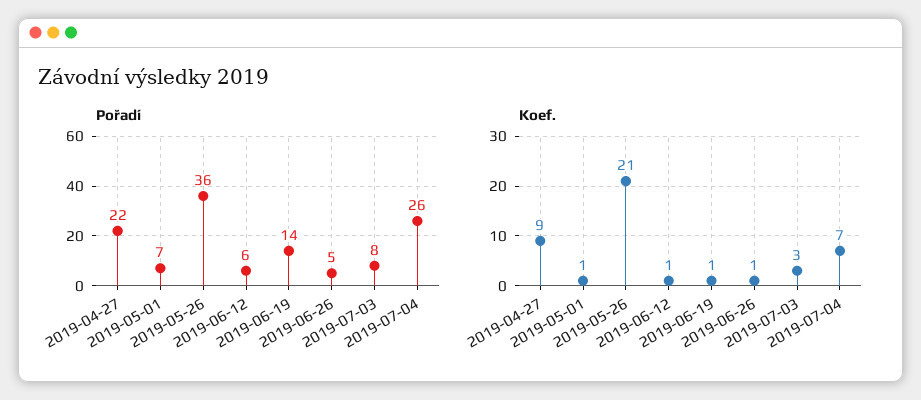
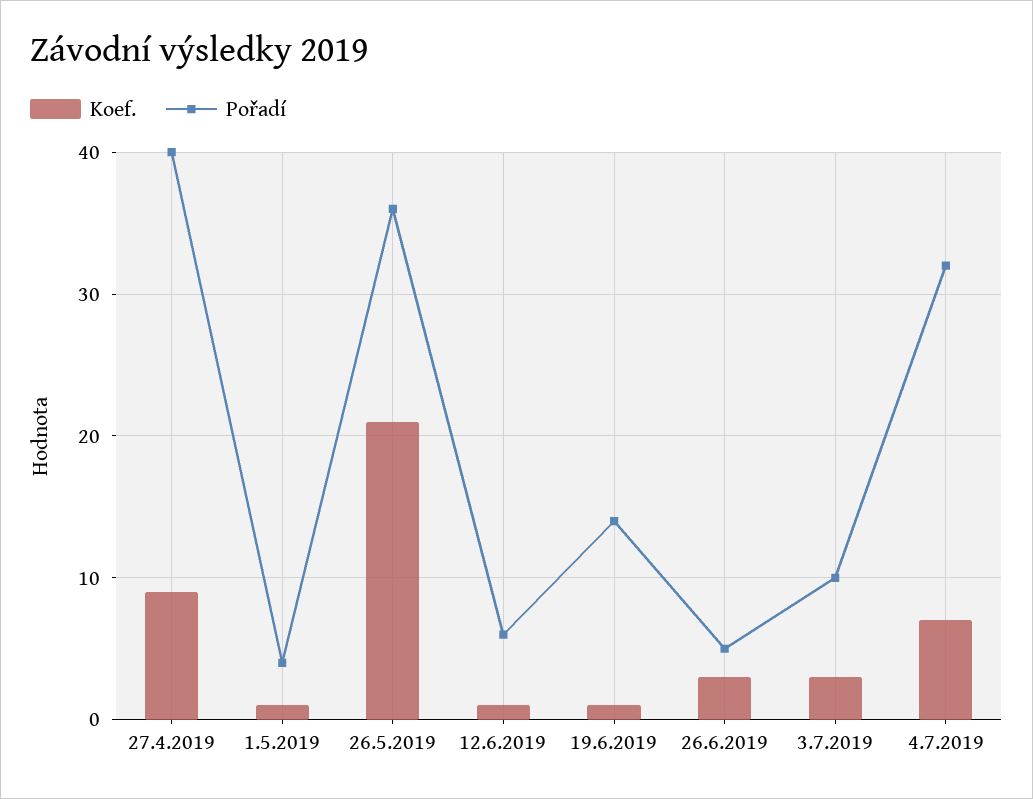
  {
    "Pořadí": {
-     "2019-04-27": 22,
+     "2019-04-27": 40,
-     "2019-05-01": 7,
+     "2019-05-01": 4,
      "2019-05-26": 36,
      "2019-06-12": 6,
      "2019-06-19": 14,
      "2019-06-26": 5,
-     "2019-07-03": 8,
+     "2019-07-03": 10,
-     "2019-07-04": 26
+     "2019-07-04": 32
    },
    "Koef.": {
      "2019-04-27": 9,
      "2019-05-01": 1,
      "2019-05-26": 21,
      "2019-06-12": 1,
      "2019-06-19": 1,
-     "2019-06-26": 1,
+     "2019-06-26": 3,
      "2019-07-03": 3,
      "2019-07-04": 7
    }
  }

